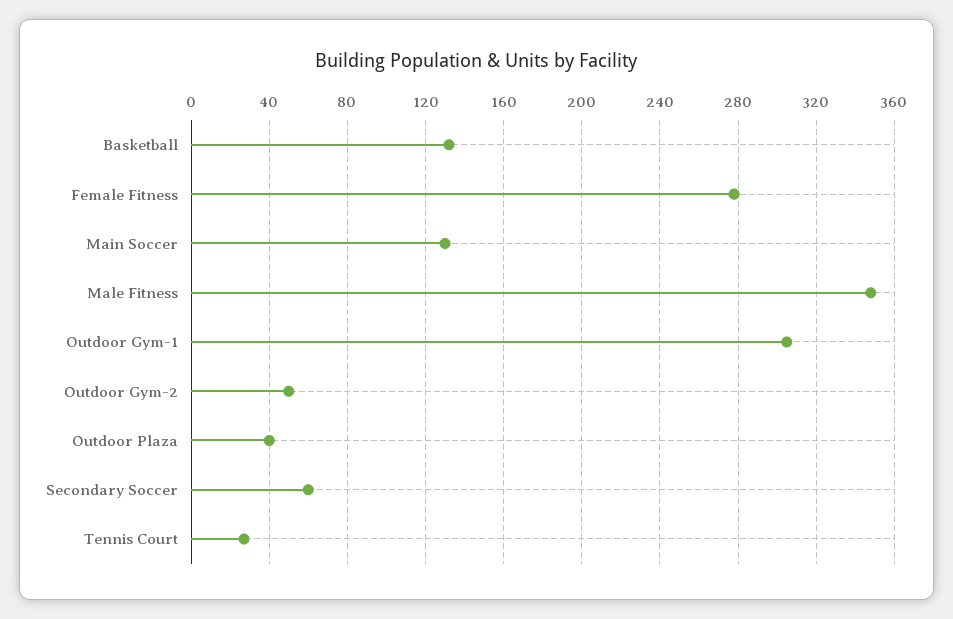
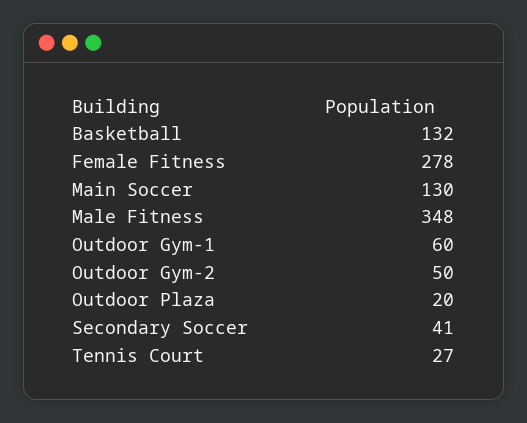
  {
    "Basketball": 132,
    "Female Fitness": 278,
    "Main Soccer": 130,
    "Male Fitness": 348,
-   "Outdoor Gym-1": 305,
+   "Outdoor Gym-1": 60,
    "Outdoor Gym-2": 50,
-   "Outdoor Plaza": 40,
+   "Outdoor Plaza": 20,
-   "Secondary Soccer": 60,
+   "Secondary Soccer": 41,
    "Tennis Court": 27
  }

